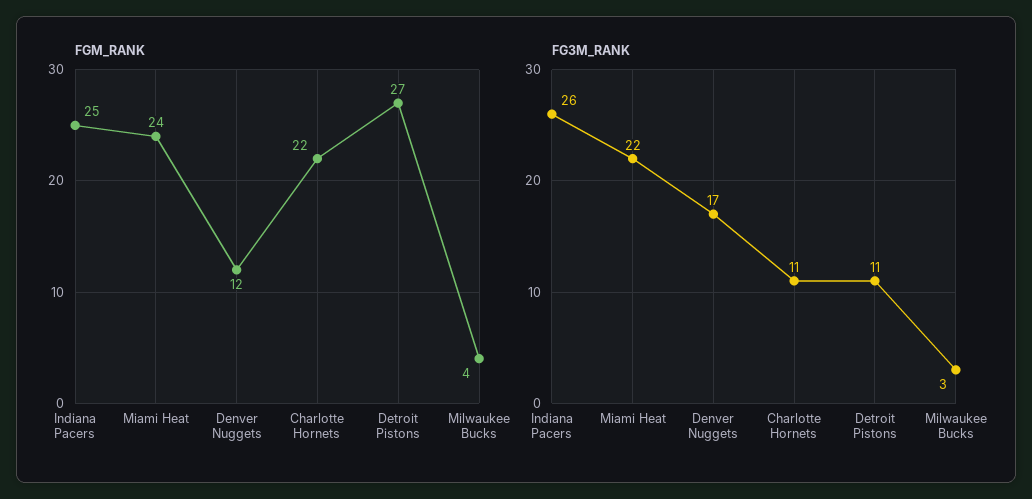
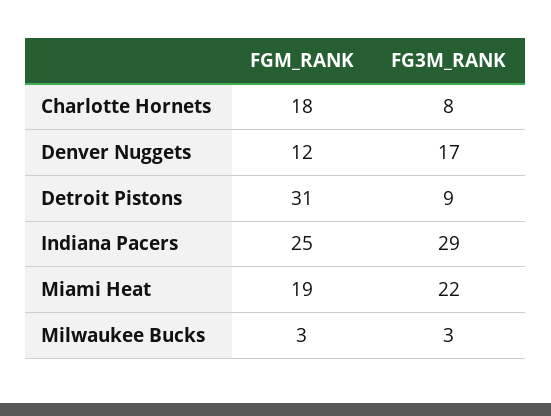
  {
    "FGM_RANK": {
      "Indiana Pacers": 25,
-     "Miami Heat": 24,
+     "Miami Heat": 19,
      "Denver Nuggets": 12,
-     "Charlotte Hornets": 22,
+     "Charlotte Hornets": 18,
-     "Detroit Pistons": 27,
+     "Detroit Pistons": 31,
-     "Milwaukee Bucks": 4
+     "Milwaukee Bucks": 3
    },
    "FG3M_RANK": {
-     "Indiana Pacers": 26,
+     "Indiana Pacers": 29,
      "Miami Heat": 22,
      "Denver Nuggets": 17,
-     "Charlotte Hornets": 11,
+     "Charlotte Hornets": 8,
-     "Detroit Pistons": 11,
+     "Detroit Pistons": 9,
      "Milwaukee Bucks": 3
    }
  }

